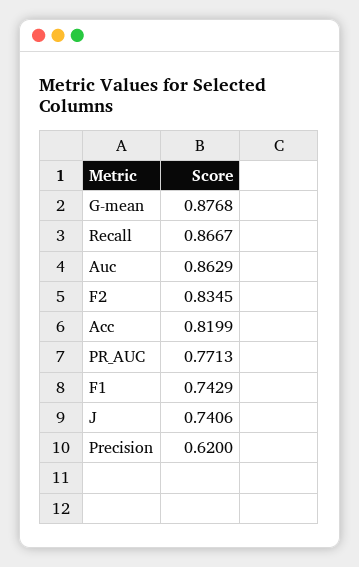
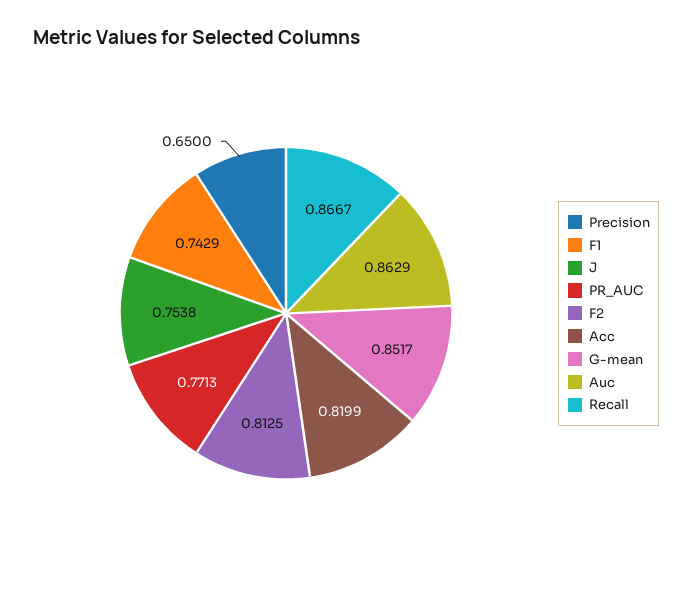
  {
-   "G-mean": 0.8768,
+   "G-mean": 0.8517,
    "Recall": 0.8667,
    "Auc": 0.8629,
-   "F2": 0.8345,
+   "F2": 0.8125,
    "Acc": 0.8199,
    "PR_AUC": 0.7713,
    "F1": 0.7429,
-   "J": 0.7406,
+   "J": 0.7538,
-   "Precision": 0.62
+   "Precision": 0.65
  }

